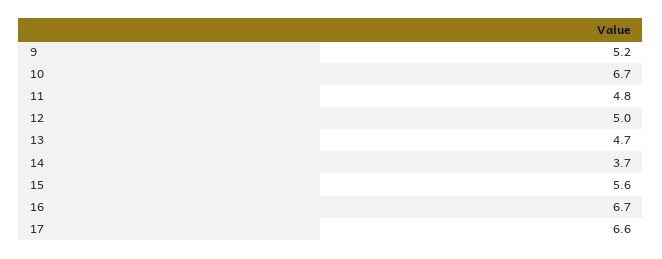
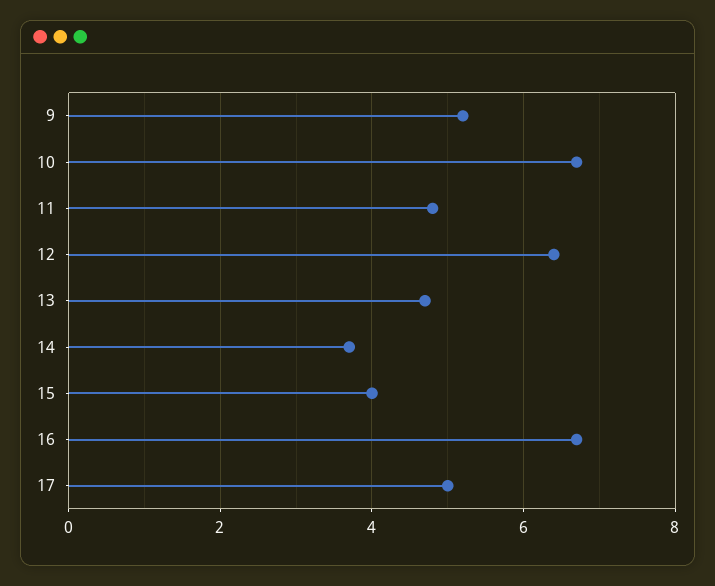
  {
    "9": 5.2,
    "10": 6.7,
    "11": 4.8,
-   "12": 5,
+   "12": 6.5,
    "13": 4.7,
    "14": 3.7,
-   "15": 5.6,
+   "15": 4,
    "16": 6.7,
-   "17": 6.6
+   "17": 5
  }

